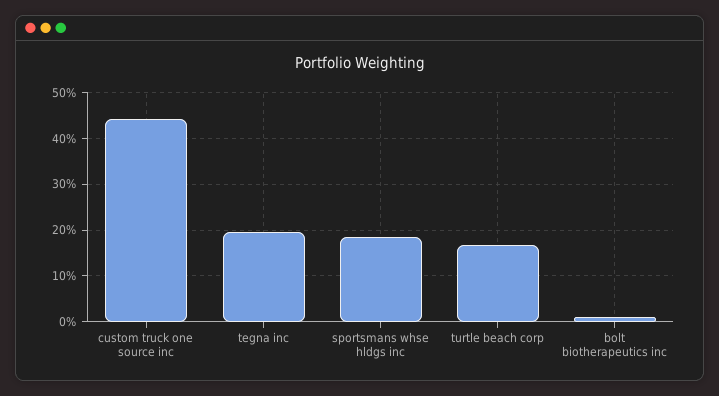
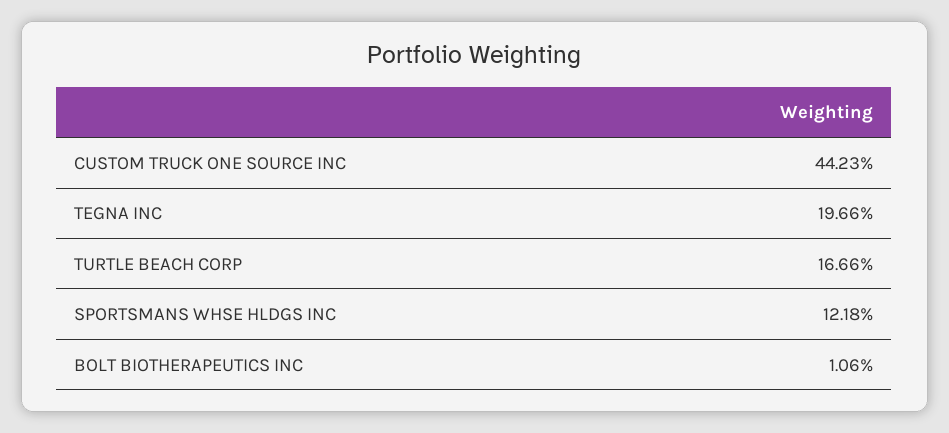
  {
    "custom truck one source inc": 44.23,
    "tegna inc": 19.66,
-   "sportsmans whse hldgs inc": 18,
+   "sportsmans whse hldgs inc": 12.18,
    "turtle beach corp": 16.66,
    "bolt biotherapeutics inc": 1.06
  }

